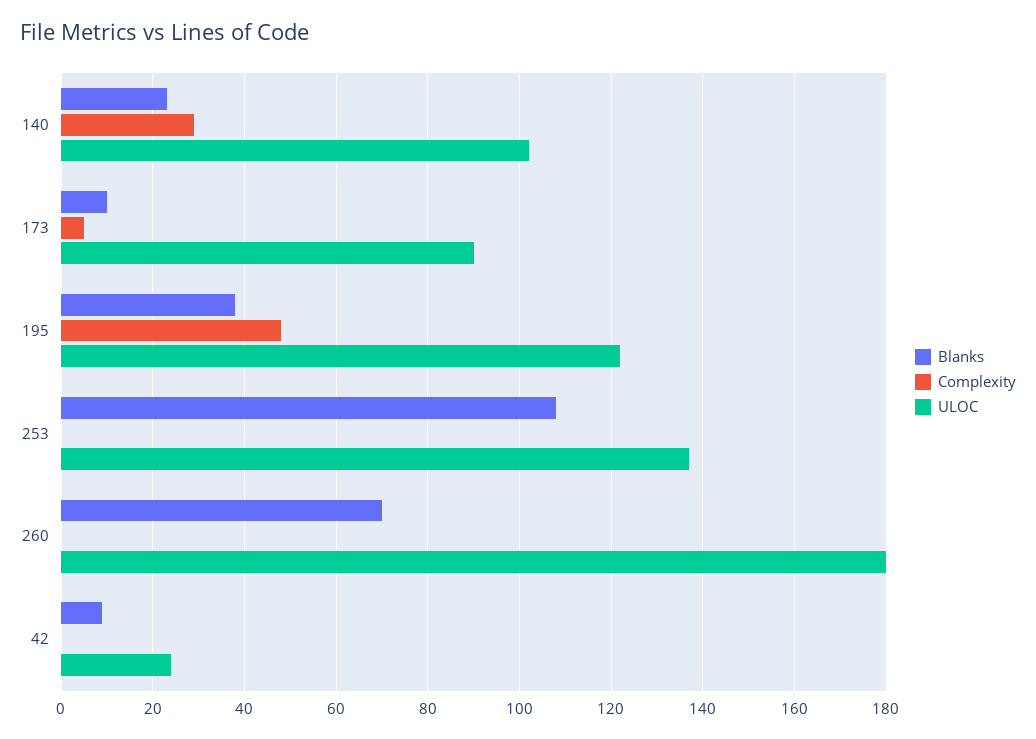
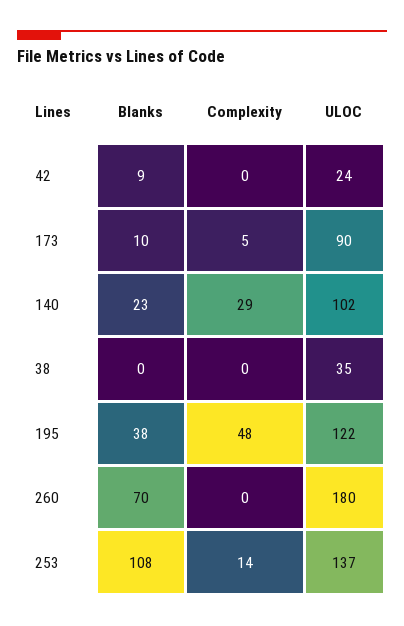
  {
    "Blanks": {
      "140": 23,
      "173": 10,
      "195": 38,
      "253": 108,
      "260": 70,
-     "42": 9
+     "42": 9,
+     "38": 0
    },
    "Complexity": {
      "140": 29,
      "173": 5,
      "195": 48,
-     "253": 0,
+     "253": 14,
      "260": 0,
-     "42": 0
+     "42": 0,
+     "38": 0
    },
    "ULOC": {
      "140": 102,
      "173": 90,
      "195": 122,
      "253": 137,
      "260": 180,
-     "42": 24
+     "42": 24,
+     "38": 35
    }
  }

